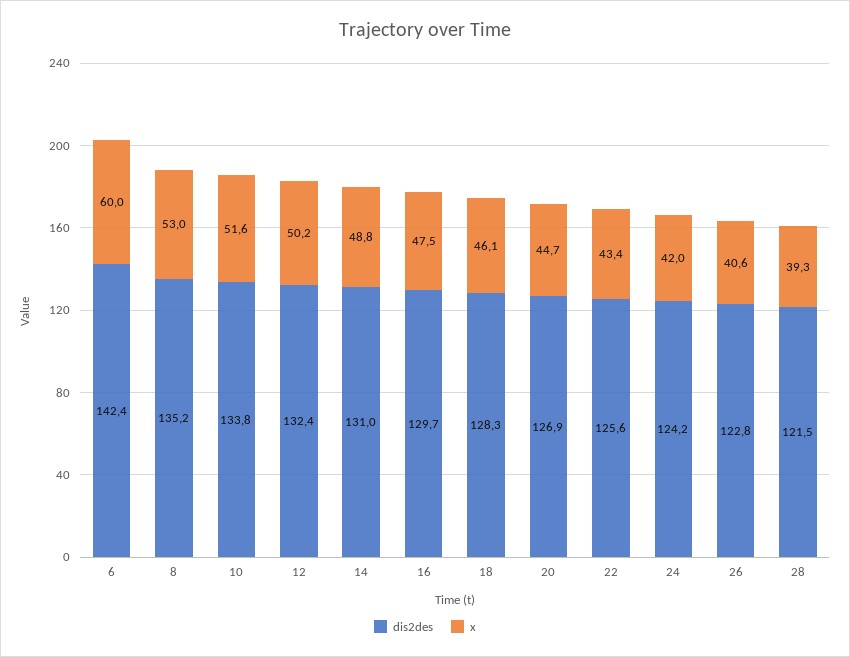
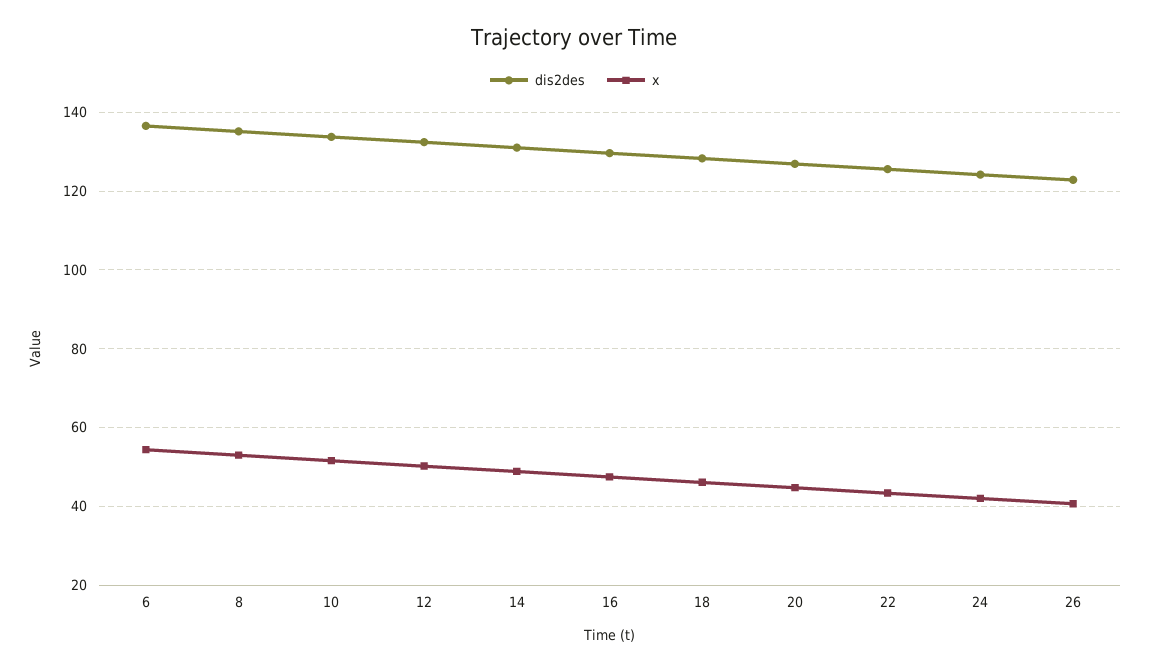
  {
    "dis2des": {
-     "6": 142.4,
+     "6": 136,
      "8": 135.2,
      "10": 133.8,
      "12": 132.4,
      "14": 131,
      "16": 129.7,
      "18": 128.3,
      "20": 126.9,
      "22": 125.6,
      "24": 124.2,
-     "26": 122.8,
+     "26": 122.8
-     "28": 121.5
    },
    "x": {
-     "6": 60,
+     "6": 54,
      "8": 53,
      "10": 51.6,
      "12": 50.2,
      "14": 48.8,
      "16": 47.5,
      "18": 46.1,
      "20": 44.7,
      "22": 43.4,
      "24": 42,
-     "26": 40.6,
+     "26": 40.6
-     "28": 39.3
    }
  }

